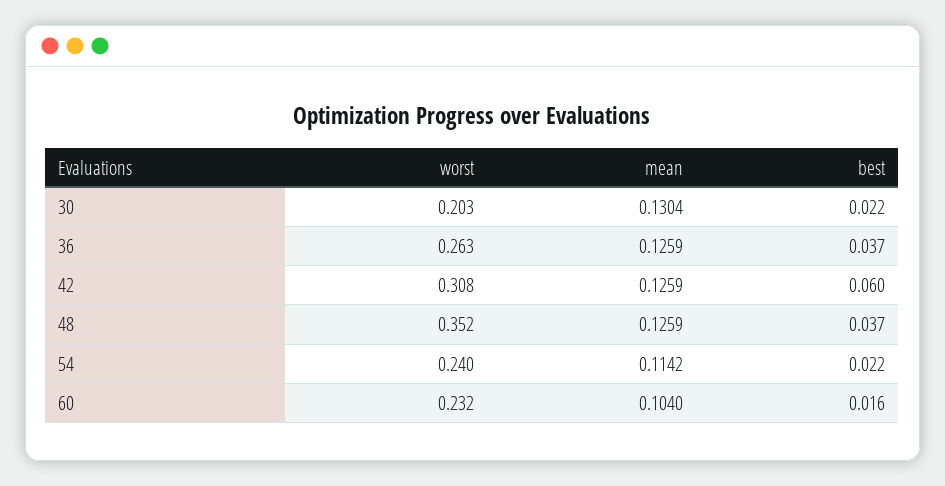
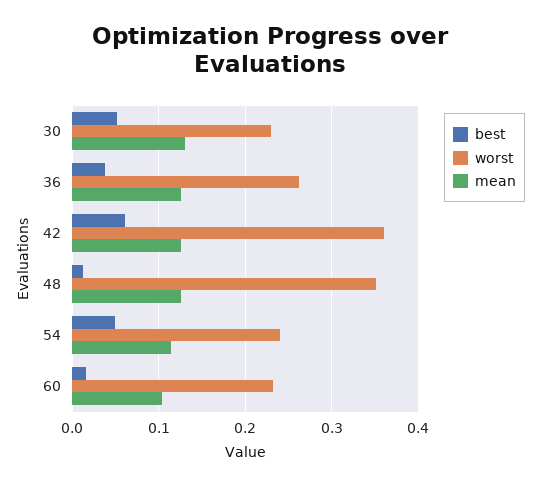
  {
    "worst": {
-     "30": 0.203,
+     "30": 0.23,
      "36": 0.263,
-     "42": 0.308,
+     "42": 0.36,
      "48": 0.352,
      "54": 0.24,
      "60": 0.232
    },
    "mean": {
      "30": 0.1304,
      "36": 0.1259,
      "42": 0.1259,
      "48": 0.1259,
      "54": 0.1142,
      "60": 0.104
    },
    "best": {
-     "30": 0.022,
+     "30": 0.05,
      "36": 0.037,
      "42": 0.06,
-     "48": 0.037,
+     "48": 0.01,
-     "54": 0.022,
+     "54": 0.05,
      "60": 0.016
    }
  }

